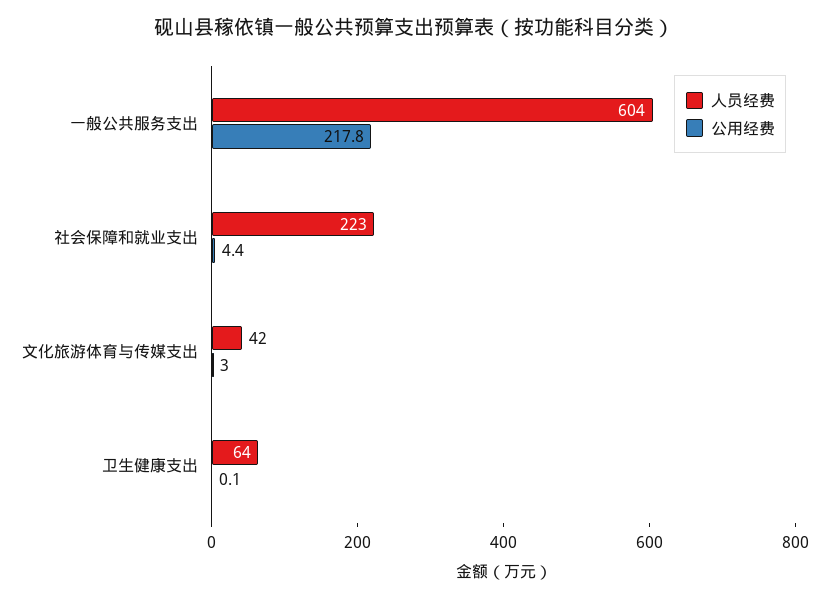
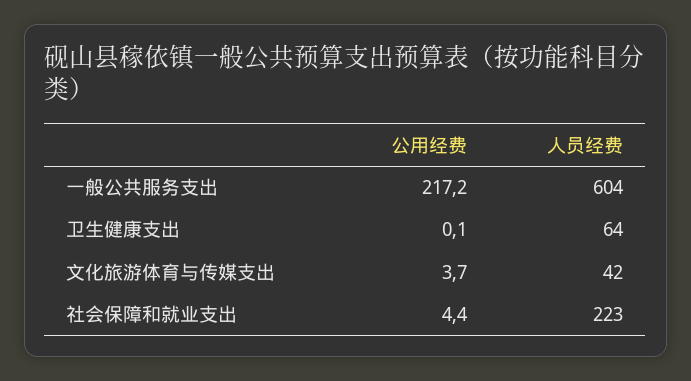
  {
    "人员经费": {
      "一般公共服务支出": 604,
      "社会保障和就业支出": 223,
      "文化旅游体育与传媒支出": 42,
      "卫生健康支出": 64
    },
    "公用经费": {
-     "一般公共服务支出": 217.8,
+     "一般公共服务支出": 217.2,
      "社会保障和就业支出": 4.4,
-     "文化旅游体育与传媒支出": 3,
+     "文化旅游体育与传媒支出": 3.7,
      "卫生健康支出": 0.1
    }
  }

